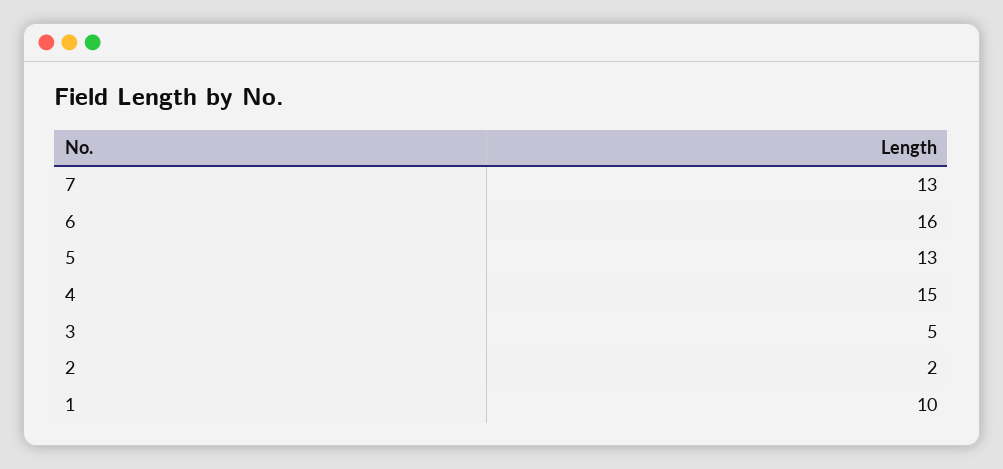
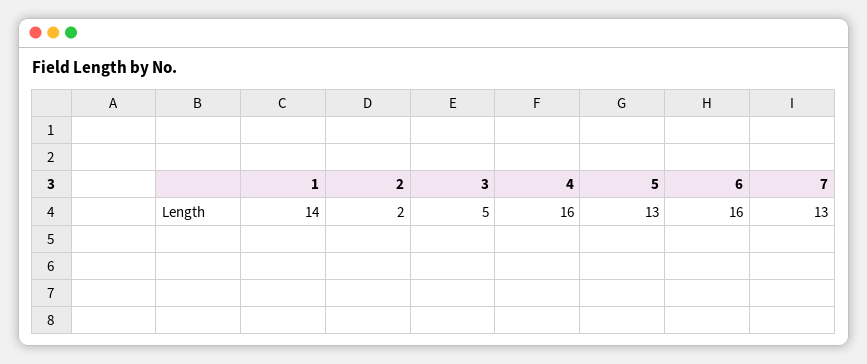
  {
    "7": 13,
    "6": 16,
    "5": 13,
-   "4": 15,
+   "4": 16,
    "3": 5,
    "2": 2,
-   "1": 10
+   "1": 14
  }

